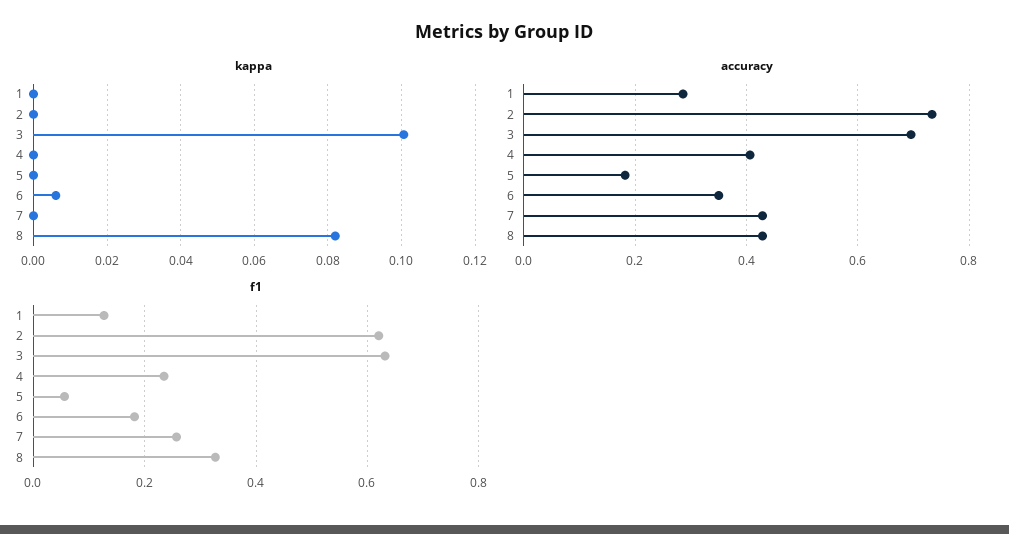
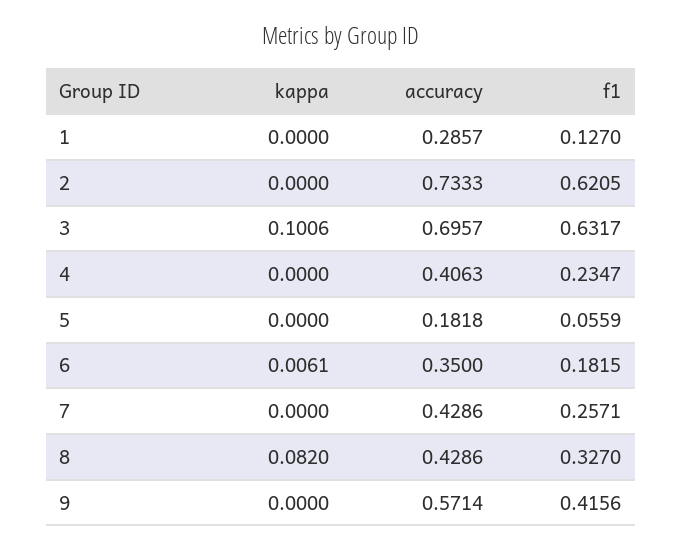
  {
    "kappa": {
      "1": 0,
      "2": 0,
      "3": 0.1006,
      "4": 0,
      "5": 0,
      "6": 0.0061,
      "7": 0,
-     "8": 0.082
+     "8": 0.082,
+     "9": 0
    },
    "accuracy": {
      "1": 0.2857,
      "2": 0.7333,
      "3": 0.6957,
      "4": 0.4063,
      "5": 0.1818,
      "6": 0.35,
      "7": 0.4286,
-     "8": 0.4286
+     "8": 0.4286,
+     "9": 0.5714
    },
    "f1": {
      "1": 0.127,
      "2": 0.6205,
      "3": 0.6317,
      "4": 0.2347,
      "5": 0.0559,
      "6": 0.1815,
      "7": 0.2571,
-     "8": 0.327
+     "8": 0.327,
+     "9": 0.4156
    }
  }

